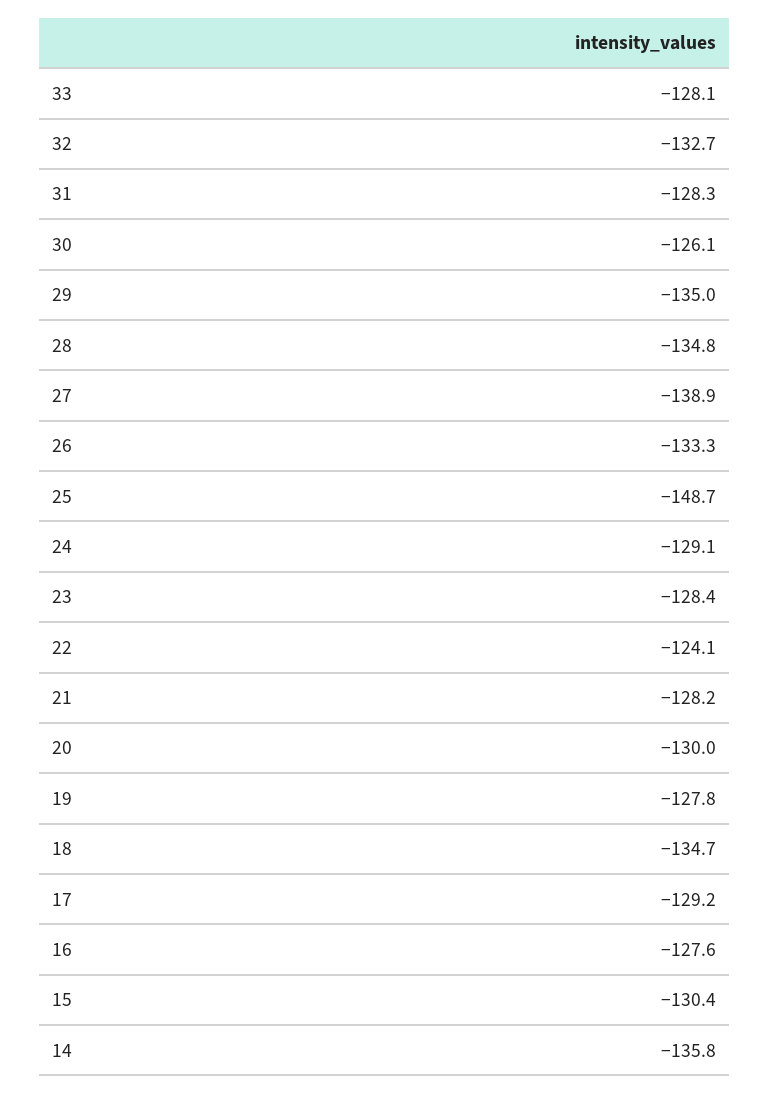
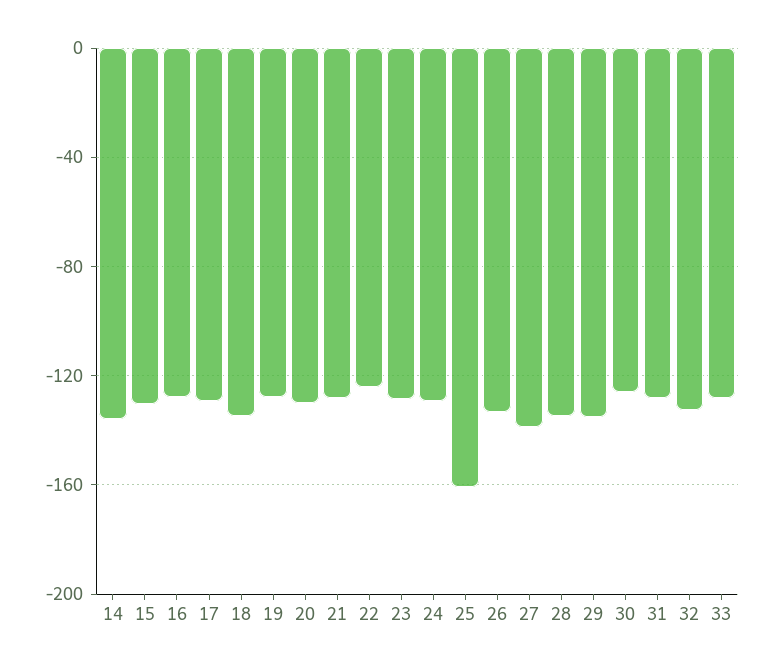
  {
    "33": -128.1,
    "32": -132.7,
    "31": -128.3,
    "30": -126.1,
    "29": -135,
    "28": -134.8,
    "27": -138.9,
    "26": -133.3,
-   "25": -148.7,
+   "25": -160,
    "24": -129.1,
    "23": -128.4,
    "22": -124.1,
    "21": -128.2,
    "20": -130,
    "19": -127.8,
    "18": -134.7,
    "17": -129.2,
    "16": -127.6,
    "15": -130.4,
    "14": -135.8
  }

